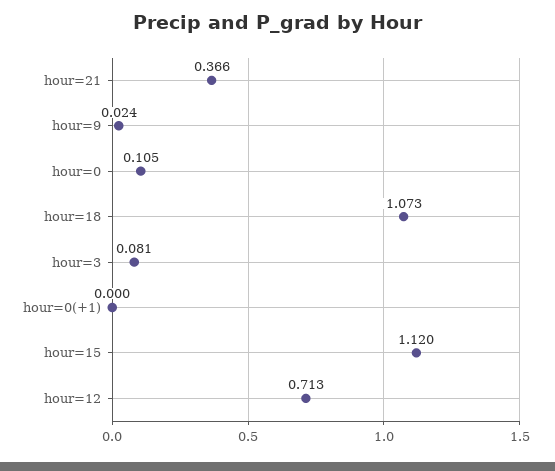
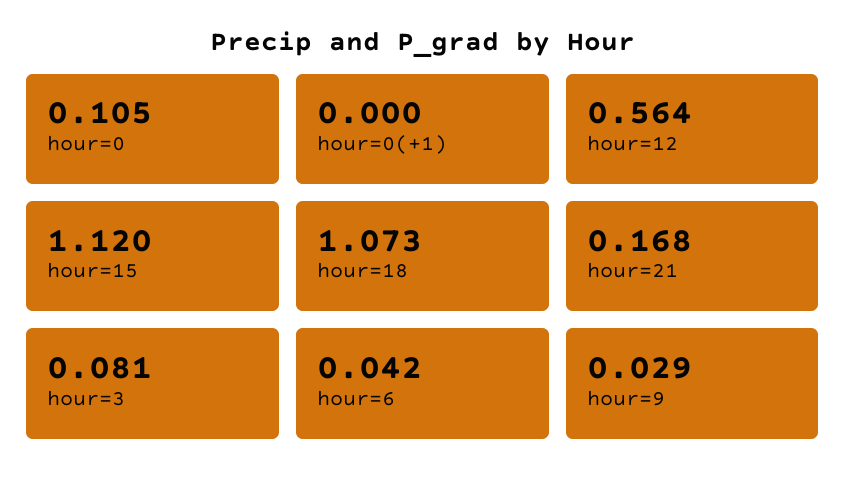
  {
-   "hour=21": 0.366,
+   "hour=21": 0.168,
-   "hour=9": 0.024,
+   "hour=9": 0.029,
    "hour=0": 0.105,
    "hour=18": 1.073,
    "hour=3": 0.081,
    "hour=0(+1)": 0,
    "hour=15": 1.12,
-   "hour=12": 0.713
+   "hour=12": 0.564,
+   "hour=6": 0.042
  }

